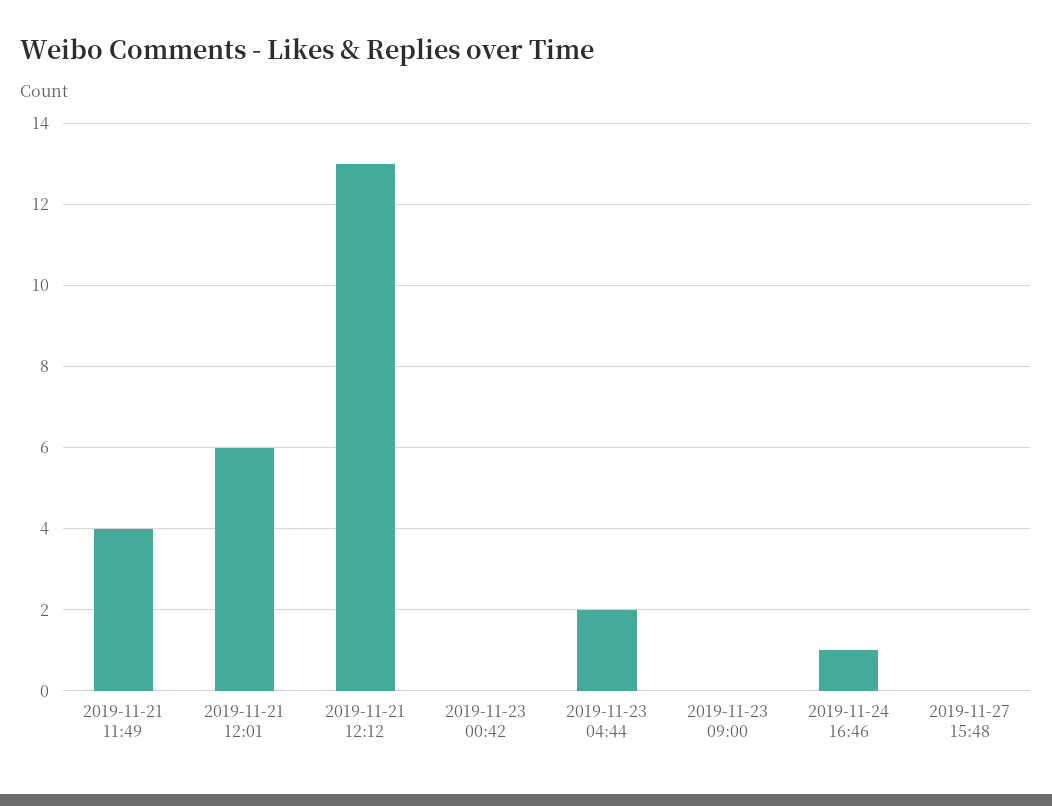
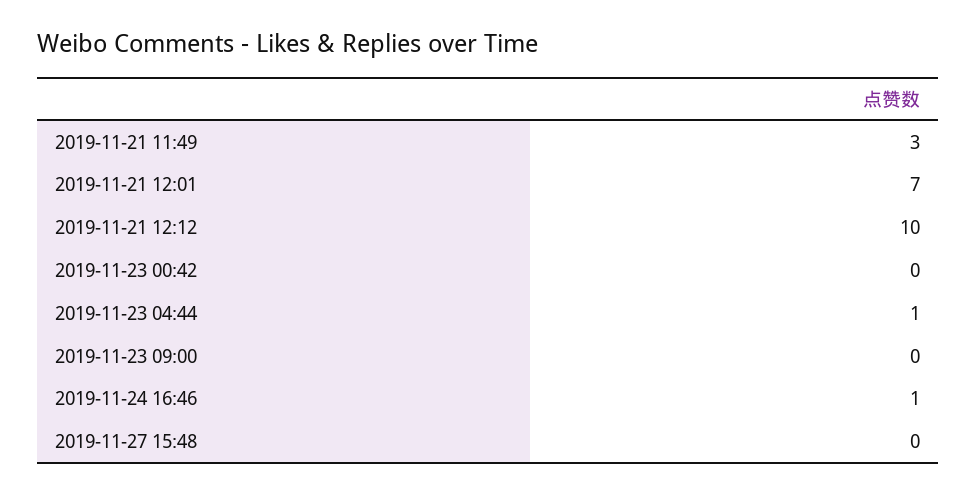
  {
-   "2019-11-21 11:49": 4,
+   "2019-11-21 11:49": 3,
-   "2019-11-21 12:01": 6,
+   "2019-11-21 12:01": 7,
-   "2019-11-21 12:12": 13,
+   "2019-11-21 12:12": 10,
    "2019-11-23 00:42": 0,
-   "2019-11-23 04:44": 2,
+   "2019-11-23 04:44": 1,
    "2019-11-23 09:00": 0,
    "2019-11-24 16:46": 1,
    "2019-11-27 15:48": 0
  }

